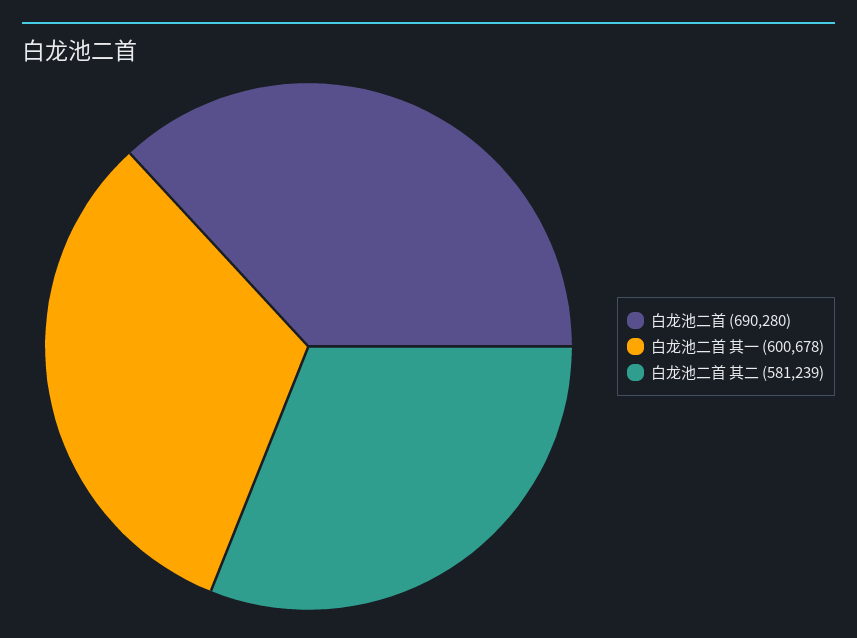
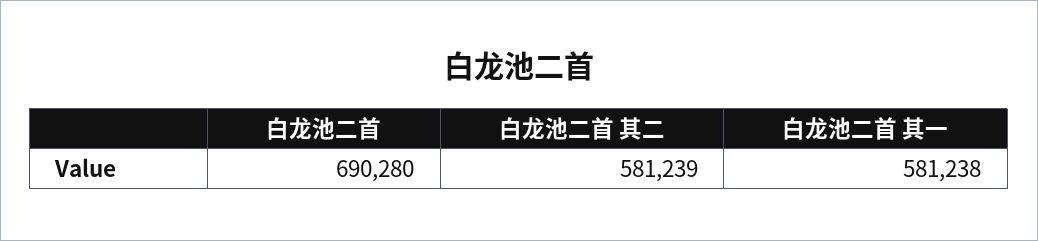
  {
    "白龙池二首": 690280,
-   "白龙池二首 其一": 600678,
+   "白龙池二首 其一": 581238,
    "白龙池二首 其二": 581239
  }

